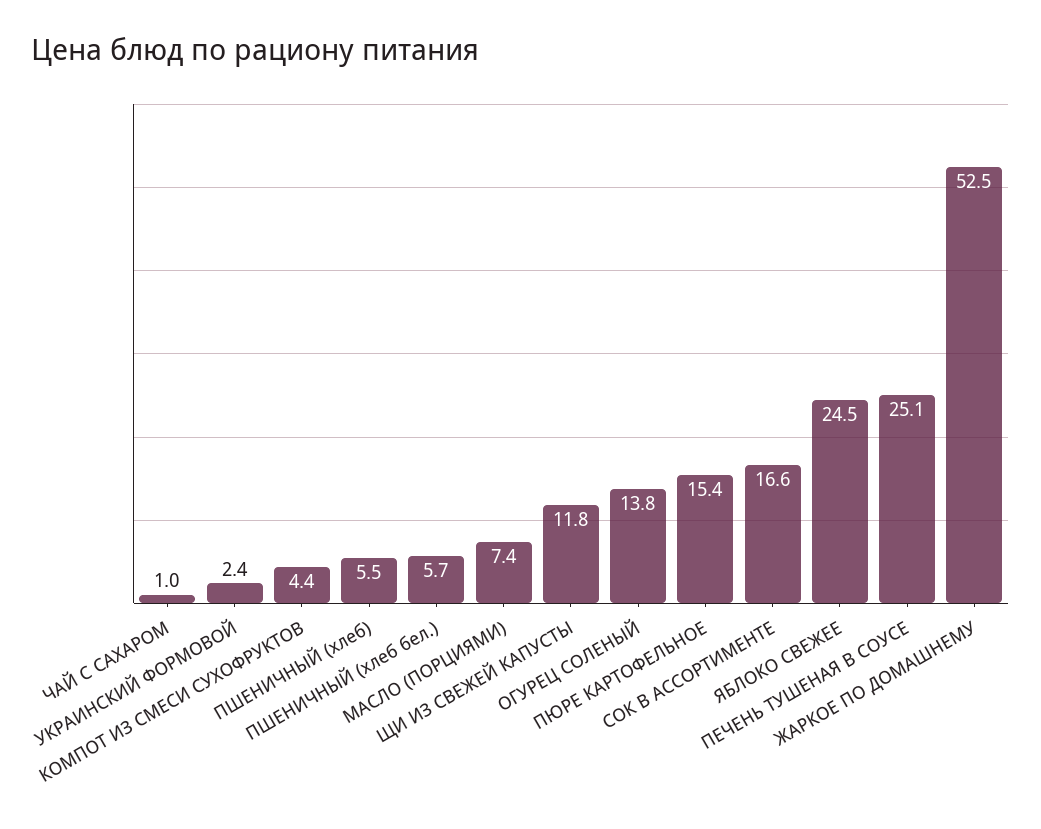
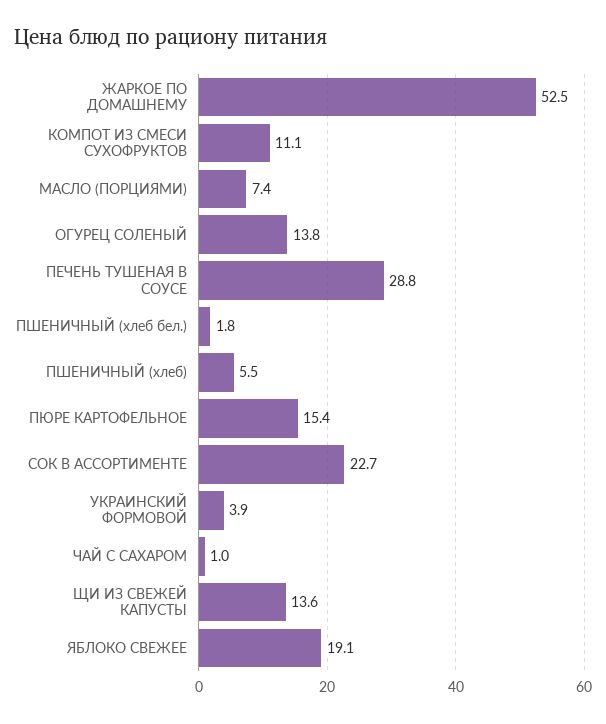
  {
    "ЧАЙ С САХАРОМ": 1,
-   "УКРАИНСКИЙ ФОРМОВОЙ": 2.4,
+   "УКРАИНСКИЙ ФОРМОВОЙ": 3.9,
-   "КОМПОТ ИЗ СМЕСИ СУХОФРУКТОВ": 4.4,
+   "КОМПОТ ИЗ СМЕСИ СУХОФРУКТОВ": 11.1,
    "ПШЕНИЧНЫЙ (хлеб)": 5.5,
-   "ПШЕНИЧНЫЙ (хлеб бел.)": 5.7,
+   "ПШЕНИЧНЫЙ (хлеб бел.)": 1.8,
    "МАСЛО (ПОРЦИЯМИ)": 7.4,
-   "ЩИ ИЗ СВЕЖЕЙ КАПУСТЫ": 11.8,
+   "ЩИ ИЗ СВЕЖЕЙ КАПУСТЫ": 13.6,
    "ОГУРЕЦ СОЛЕНЫЙ": 13.8,
    "ПЮРЕ КАРТОФЕЛЬНОЕ": 15.4,
-   "СОК В АССОРТИМЕНТЕ": 16.6,
+   "СОК В АССОРТИМЕНТЕ": 22.7,
-   "ЯБЛОКО СВЕЖЕЕ": 24.5,
+   "ЯБЛОКО СВЕЖЕЕ": 19.1,
-   "ПЕЧЕНЬ ТУШЕНАЯ В СОУСЕ": 25.1,
+   "ПЕЧЕНЬ ТУШЕНАЯ В СОУСЕ": 28.8,
    "ЖАРКОЕ ПО ДОМАШНЕМУ": 52.5
  }

